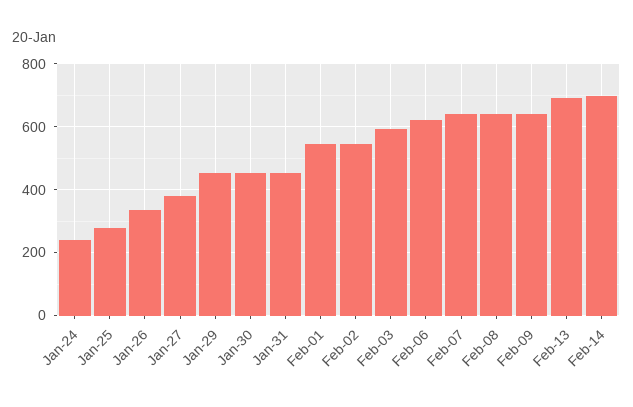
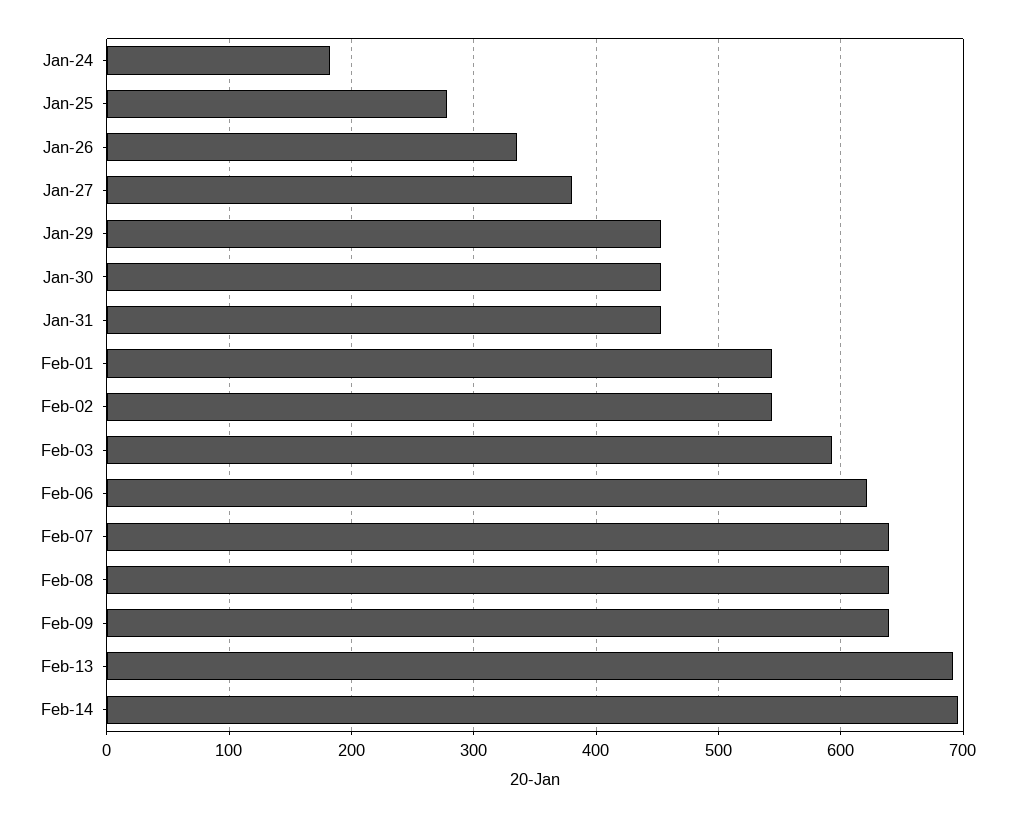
  {
-   "Jan-24": 240,
+   "Jan-24": 180,
    "Jan-25": 280,
    "Jan-26": 340,
    "Jan-27": 380,
    "Jan-29": 450,
    "Jan-30": 450,
    "Jan-31": 450,
    "Feb-01": 540,
    "Feb-02": 540,
    "Feb-03": 590,
    "Feb-06": 620,
    "Feb-07": 640,
    "Feb-08": 640,
    "Feb-09": 640,
    "Feb-13": 690,
    "Feb-14": 700
  }

